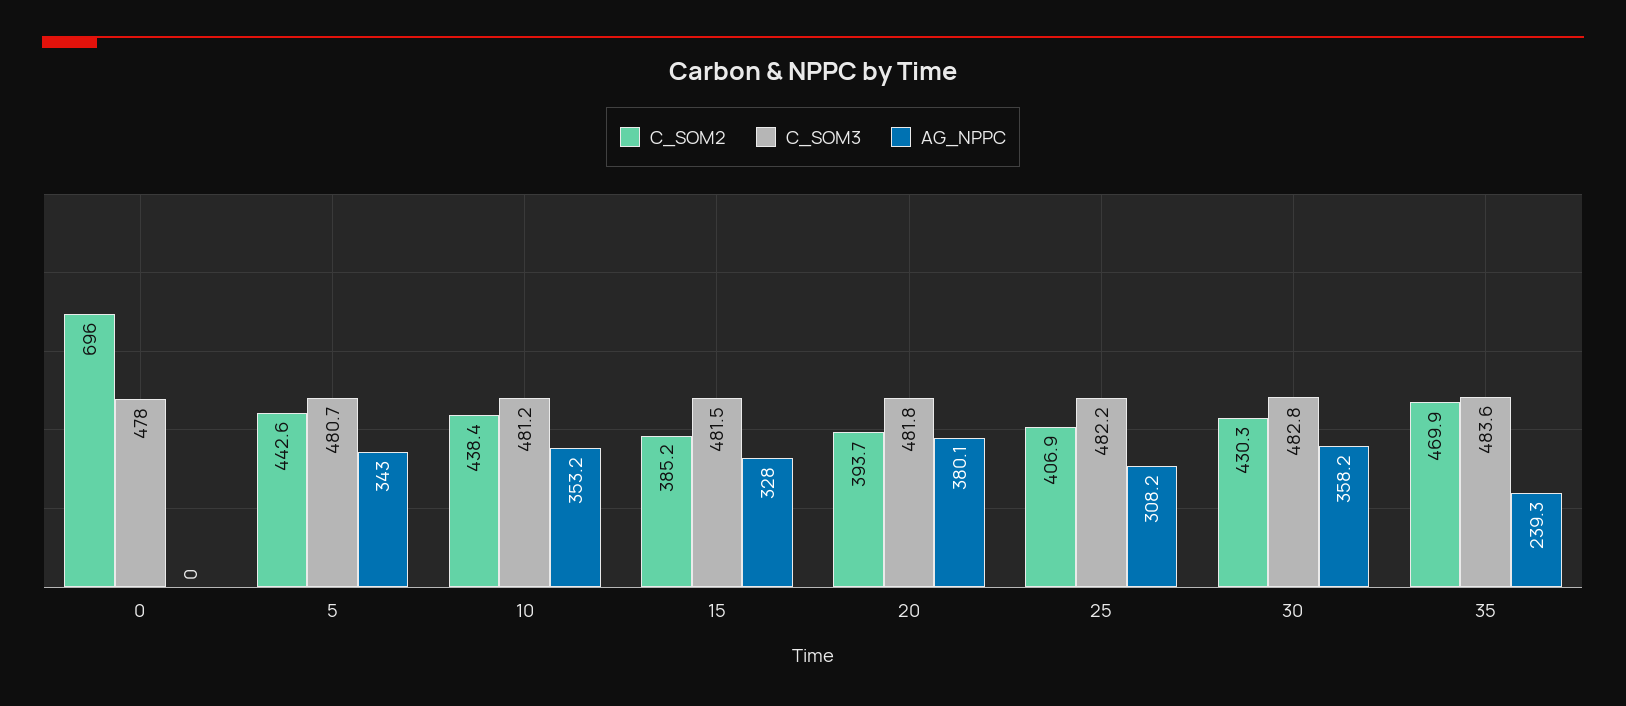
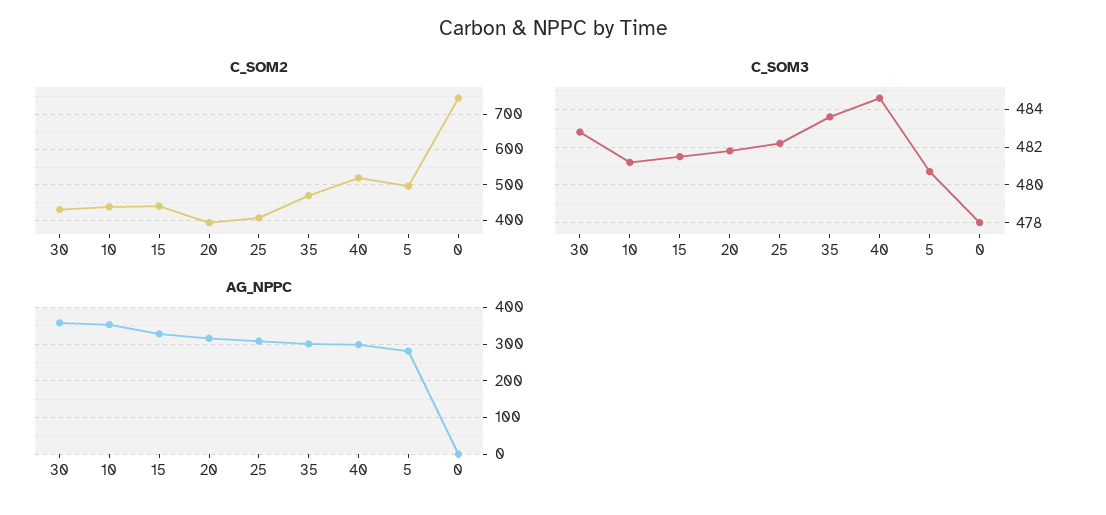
  {
    "C_SOM2": {
-     "0": 696,
+     "0": 740,
-     "5": 442.6,
+     "5": 500,
      "10": 438.4,
-     "15": 385.2,
+     "15": 440,
      "20": 393.7,
      "25": 406.9,
      "30": 430.3,
-     "35": 469.9
+     "35": 469.9,
+     "40": 520
    },
    "C_SOM3": {
      "0": 478,
      "5": 480.7,
      "10": 481.2,
      "15": 481.5,
      "20": 481.8,
      "25": 482.2,
      "30": 482.8,
-     "35": 483.6
+     "35": 483.6,
+     "40": 484.5
    },
    "AG_NPPC": {
      "0": 0,
-     "5": 343,
+     "5": 280,
      "10": 353.2,
      "15": 328,
-     "20": 380.1,
+     "20": 320,
      "25": 308.2,
      "30": 358.2,
-     "35": 239.3
+     "35": 300,
+     "40": 300
    }
  }

